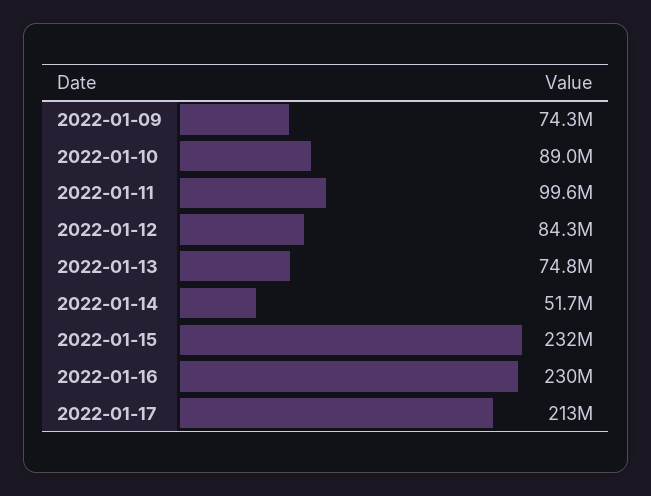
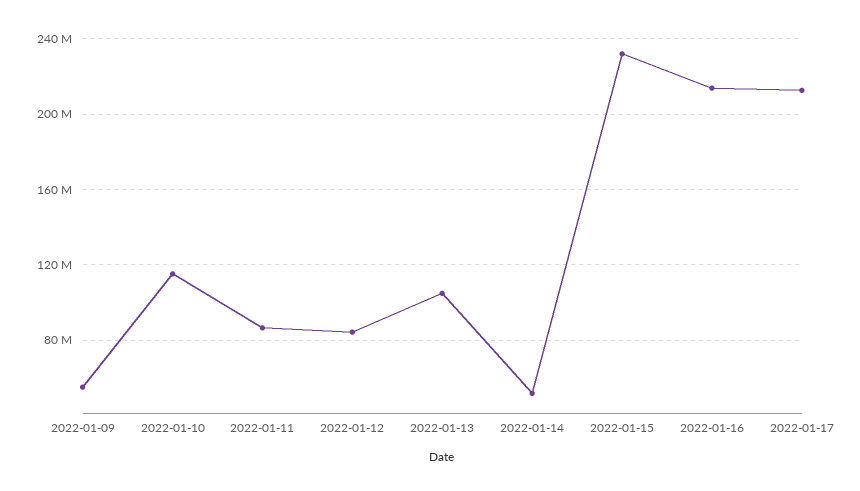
  {
-   "2022-01-09": 74300000,
+   "2022-01-09": 55000000,
-   "2022-01-10": 89000000,
+   "2022-01-10": 115000000,
-   "2022-01-11": 99600000,
+   "2022-01-11": 85000000,
    "2022-01-12": 84300000,
-   "2022-01-13": 74800000,
+   "2022-01-13": 105000000,
    "2022-01-14": 51700000,
    "2022-01-15": 232000000,
-   "2022-01-16": 230000000,
+   "2022-01-16": 215000000,
    "2022-01-17": 213000000
  }

